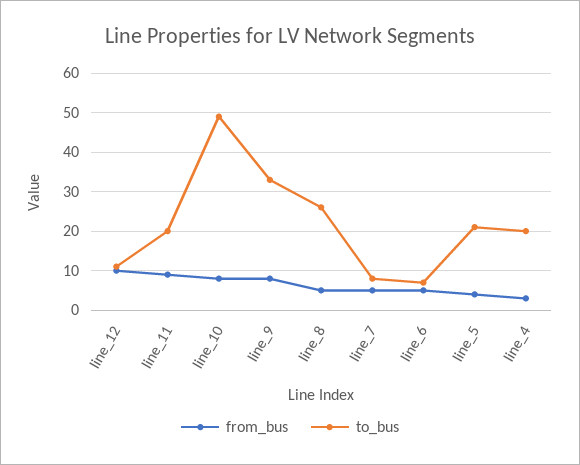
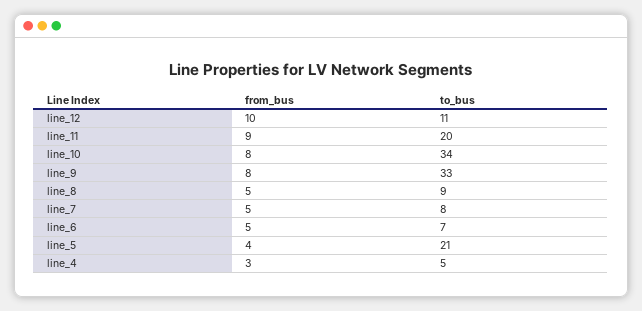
  {
    "from_bus": {
      "line_12": 10,
      "line_11": 9,
      "line_10": 8,
      "line_9": 8,
      "line_8": 5,
      "line_7": 5,
      "line_6": 5,
      "line_5": 4,
      "line_4": 3
    },
    "to_bus": {
      "line_12": 11,
      "line_11": 20,
-     "line_10": 50,
+     "line_10": 34,
      "line_9": 33,
-     "line_8": 25,
+     "line_8": 9,
      "line_7": 8,
      "line_6": 7,
      "line_5": 21,
-     "line_4": 20
+     "line_4": 5
    }
  }

